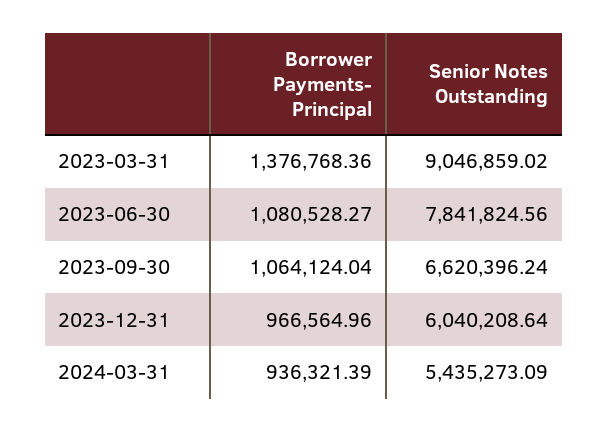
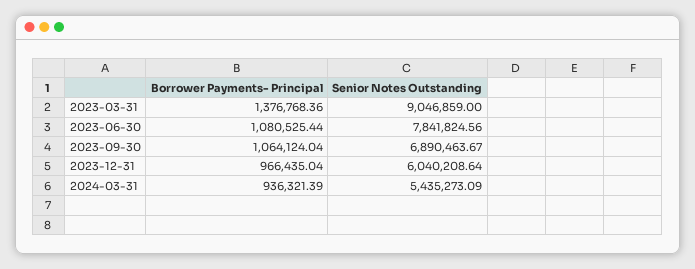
  {
    "Borrower Payments- Principal": {
      "2023-03-31": 1376768.36,
-     "2023-06-30": 1080528.27,
+     "2023-06-30": 1080525.44,
      "2023-09-30": 1064124.04,
-     "2023-12-31": 966564.96,
+     "2023-12-31": 966435.04,
      "2024-03-31": 936321.39
    },
    "Senior Notes Outstanding": {
-     "2023-03-31": 9046859.02,
+     "2023-03-31": 9046859,
      "2023-06-30": 7841824.56,
-     "2023-09-30": 6620396.24,
+     "2023-09-30": 6890463.67,
      "2023-12-31": 6040208.64,
      "2024-03-31": 5435273.09
    }
  }

